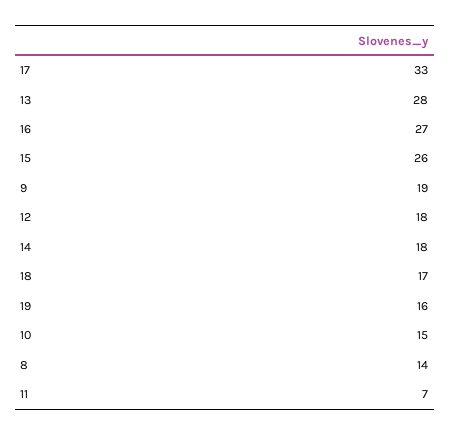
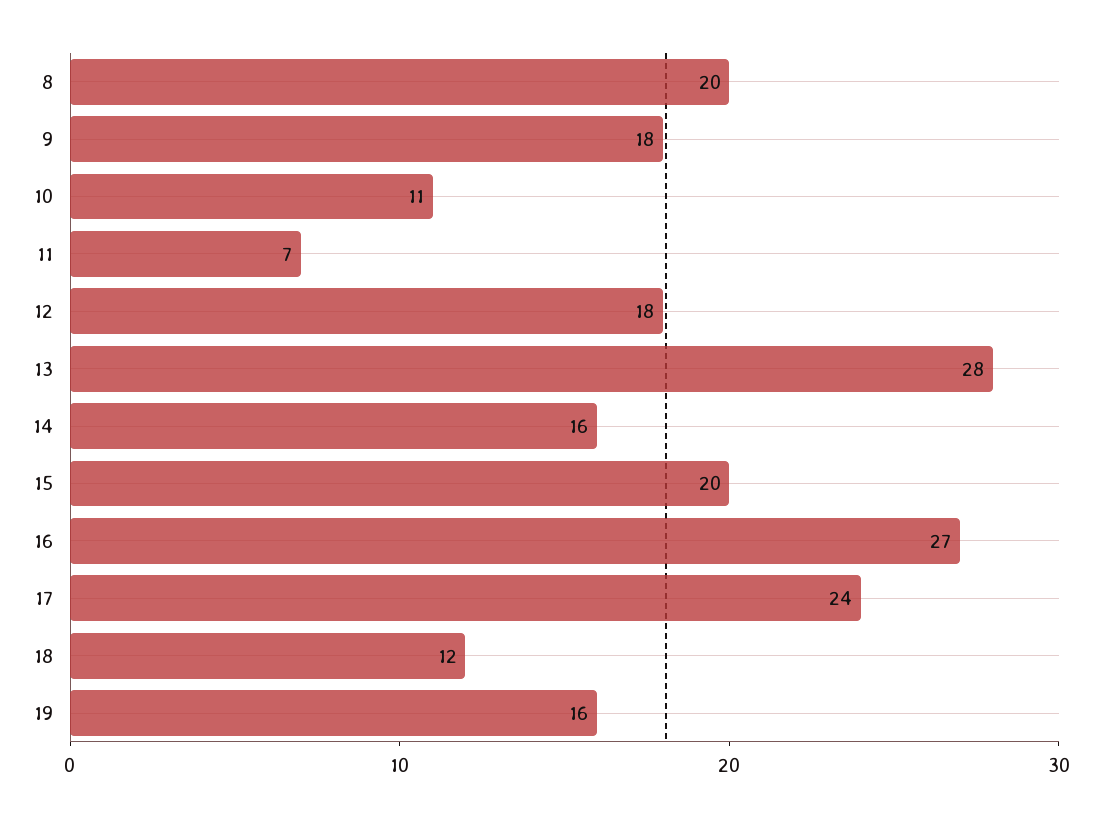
  {
-   "17": 33,
+   "17": 24,
    "13": 28,
    "16": 27,
-   "15": 26,
+   "15": 20,
-   "9": 19,
+   "9": 18,
    "12": 18,
-   "14": 18,
+   "14": 16,
-   "18": 17,
+   "18": 12,
    "19": 16,
-   "10": 15,
+   "10": 11,
-   "8": 14,
+   "8": 20,
    "11": 7
  }

